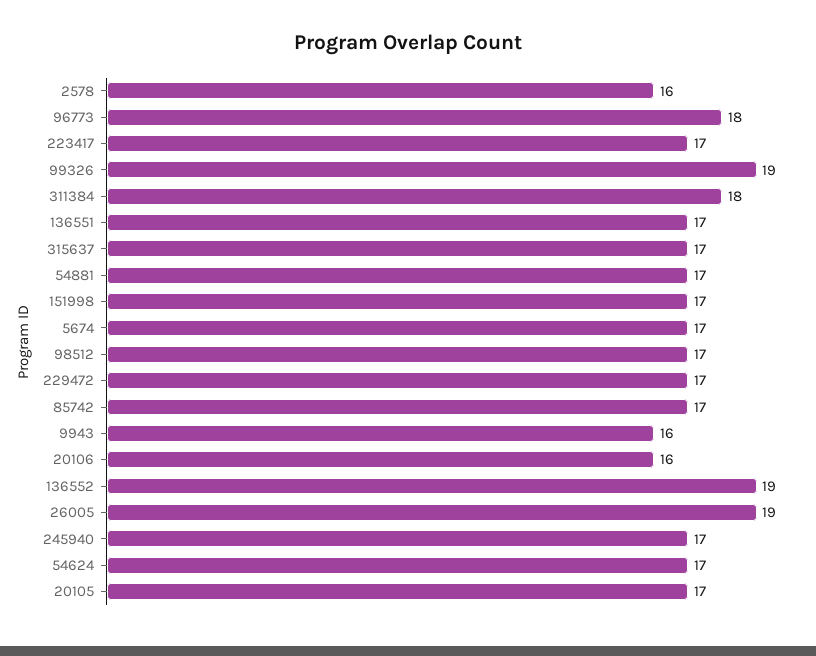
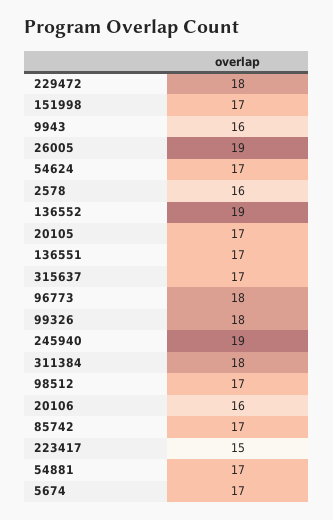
  {
    "2578": 16,
    "96773": 18,
-   "223417": 17,
+   "223417": 15,
-   "99326": 19,
+   "99326": 18,
    "311384": 18,
    "136551": 17,
    "315637": 17,
    "54881": 17,
    "151998": 17,
    "5674": 17,
    "98512": 17,
-   "229472": 17,
+   "229472": 18,
    "85742": 17,
    "9943": 16,
    "20106": 16,
    "136552": 19,
    "26005": 19,
-   "245940": 17,
+   "245940": 19,
    "54624": 17,
    "20105": 17
  }

